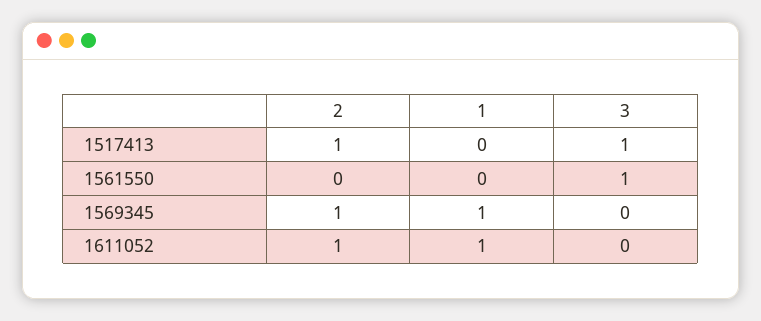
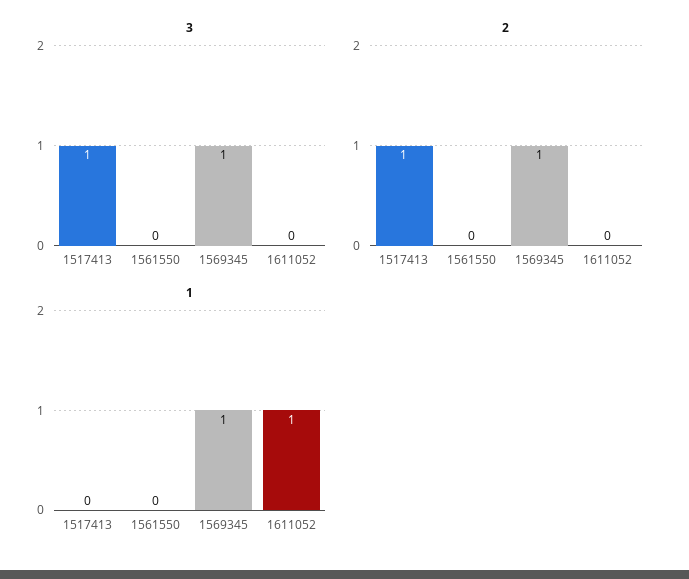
  {
    "2": {
      "1517413": 1,
      "1561550": 0,
      "1569345": 1,
-     "1611052": 1
+     "1611052": 0
    },
    "1": {
      "1517413": 0,
      "1561550": 0,
      "1569345": 1,
      "1611052": 1
    },
    "3": {
      "1517413": 1,
-     "1561550": 1,
+     "1561550": 0,
-     "1569345": 0,
+     "1569345": 1,
      "1611052": 0
    }
  }

